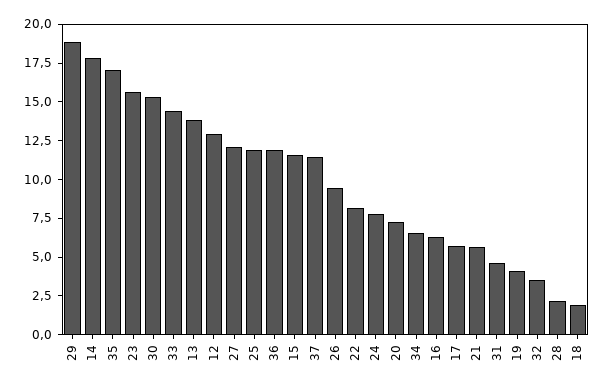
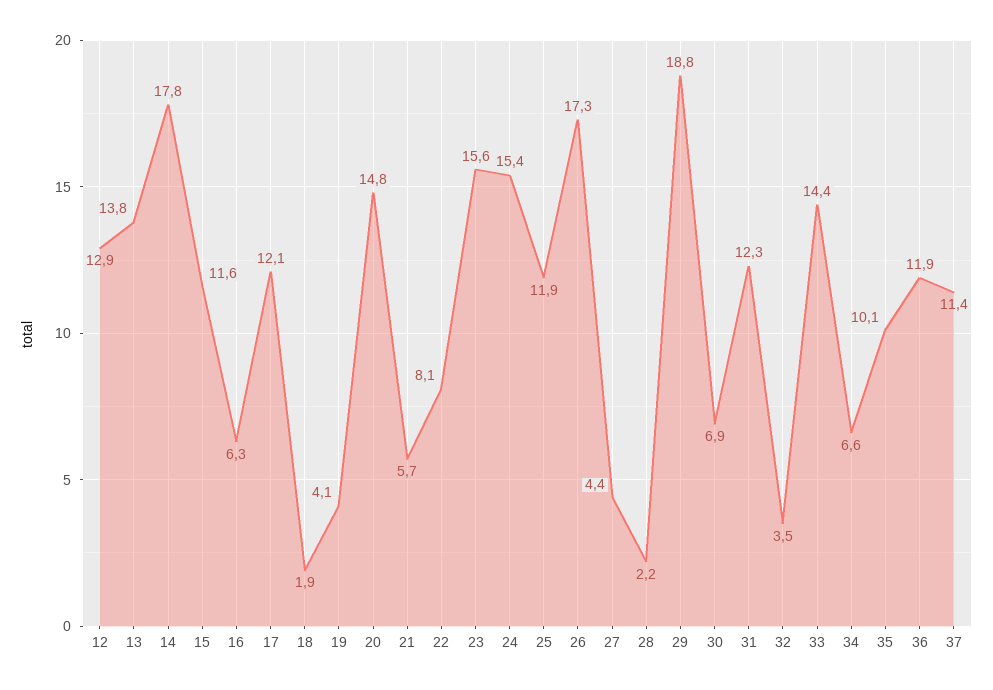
  {
    "29": 18.8,
    "14": 17.8,
-   "35": 17.5,
+   "35": 10.1,
    "23": 15.6,
-   "30": 15,
+   "30": 6.9,
    "33": 14.4,
    "13": 13.8,
    "12": 12.9,
-   "27": 12.5,
+   "27": 4.4,
    "25": 11.9,
    "36": 11.9,
    "15": 11.6,
    "37": 11.4,
-   "26": 10,
+   "26": 17.3,
    "22": 8.1,
-   "24": 7.5,
+   "24": 15.4,
-   "20": 7.5,
+   "20": 14.8,
    "34": 6.6,
    "16": 6.3,
-   "17": 5,
+   "17": 12.1,
    "21": 5.7,
-   "31": 5,
+   "31": 12.3,
    "19": 4.1,
    "32": 3.5,
    "28": 2.2,
    "18": 1.9
  }

